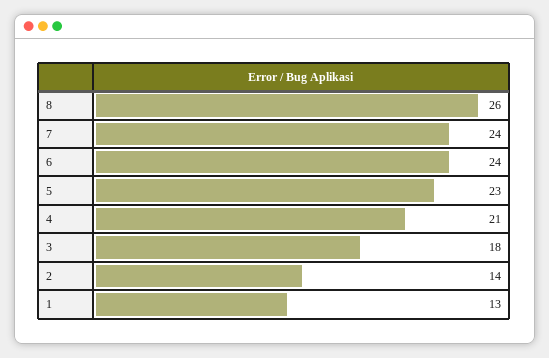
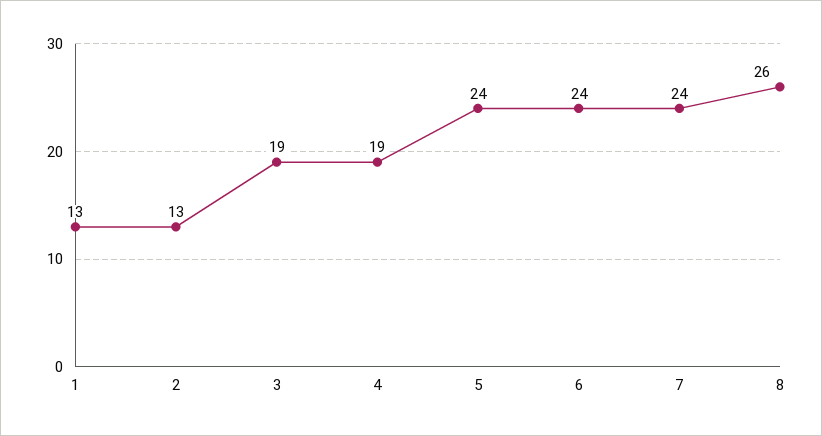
  {
    "8": 26,
    "7": 24,
    "6": 24,
-   "5": 23,
+   "5": 24,
-   "4": 21,
+   "4": 19,
-   "3": 18,
+   "3": 19,
-   "2": 14,
+   "2": 13,
    "1": 13
  }

